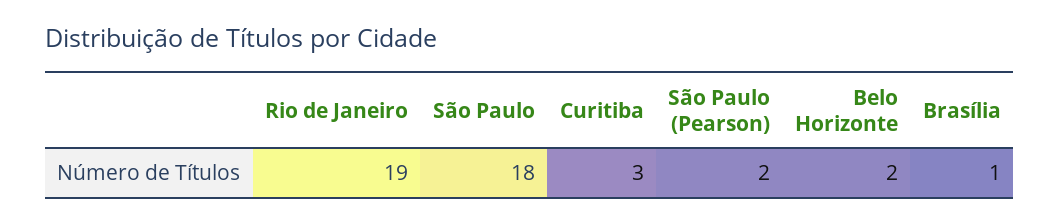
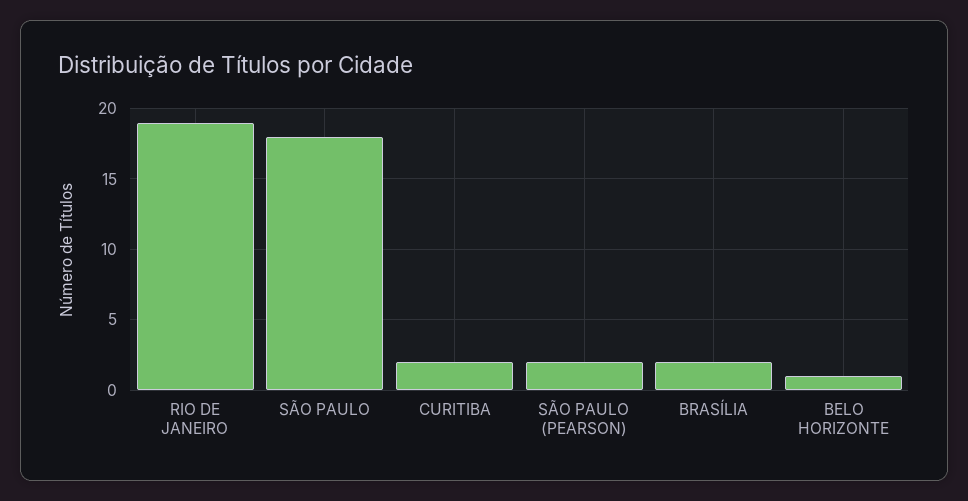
  {
    "Rio de Janeiro": 19,
    "São Paulo": 18,
-   "Curitiba": 3,
+   "Curitiba": 2,
    "São Paulo (Pearson)": 2,
-   "Belo Horizonte": 2,
+   "Belo Horizonte": 1,
-   "Brasília": 1
+   "Brasília": 2
  }

